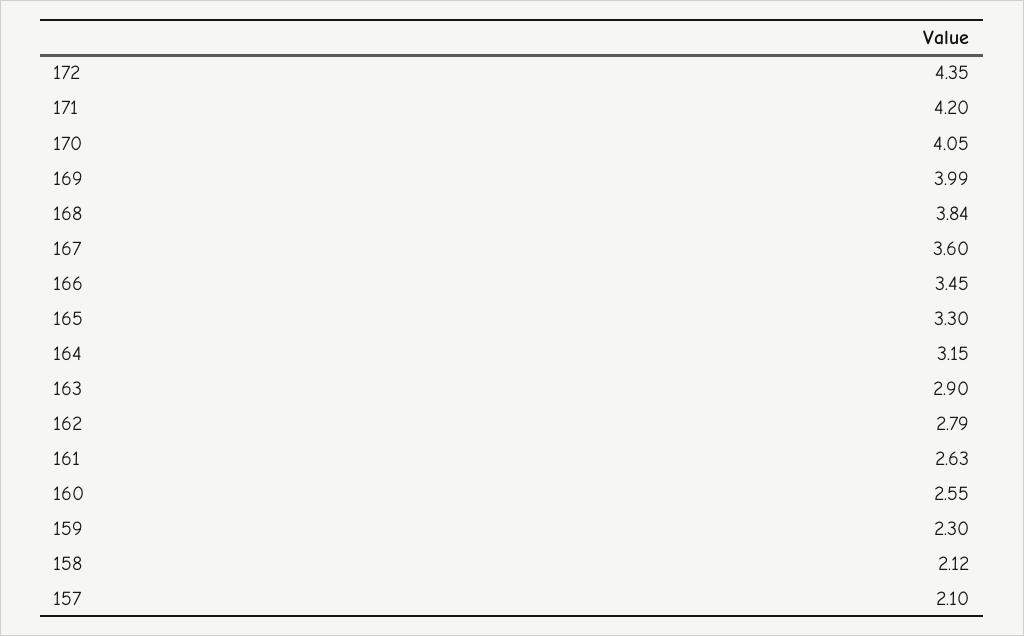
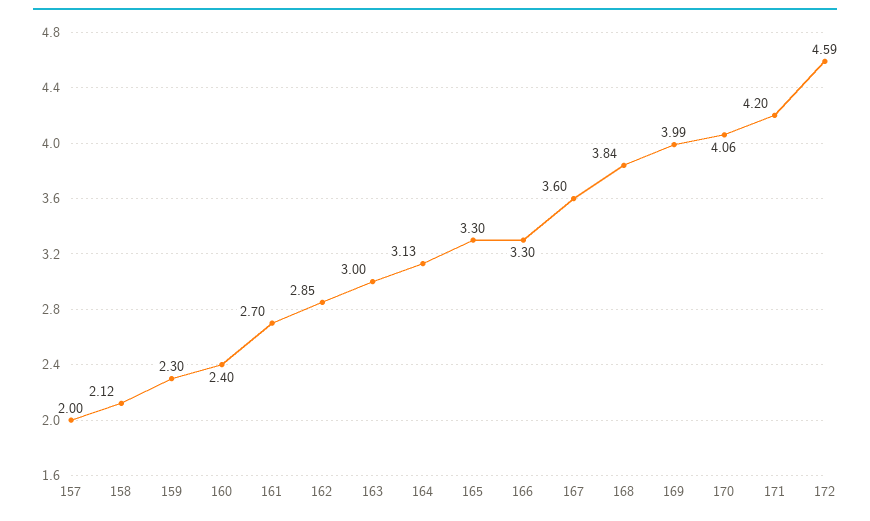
  {
-   "172": 4.35,
+   "172": 4.59,
    "171": 4.2,
-   "170": 4.05,
+   "170": 4.06,
    "169": 3.99,
    "168": 3.84,
    "167": 3.6,
-   "166": 3.45,
+   "166": 3.3,
    "165": 3.3,
-   "164": 3.15,
+   "164": 3.13,
-   "163": 2.9,
+   "163": 3,
-   "162": 2.79,
+   "162": 2.85,
-   "161": 2.63,
+   "161": 2.7,
-   "160": 2.55,
+   "160": 2.4,
    "159": 2.3,
    "158": 2.12,
-   "157": 2.1
+   "157": 2
  }

